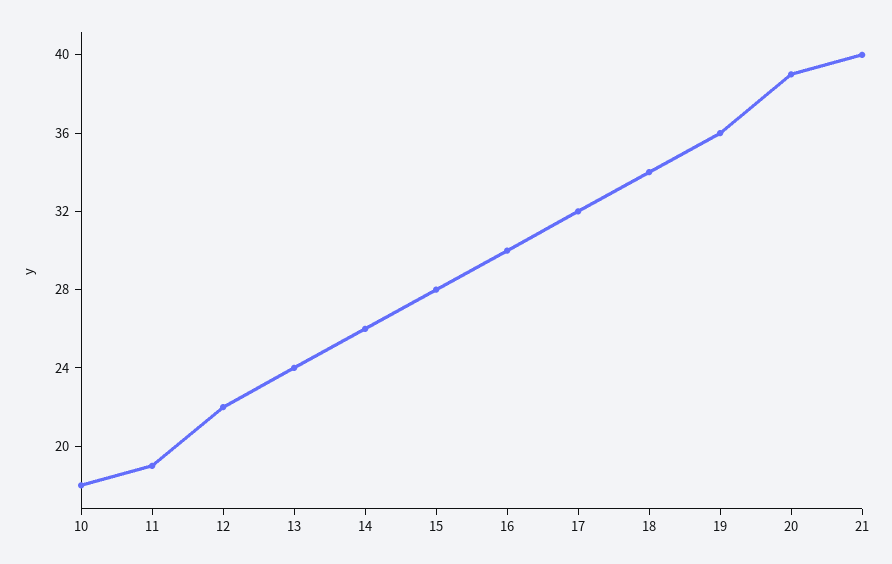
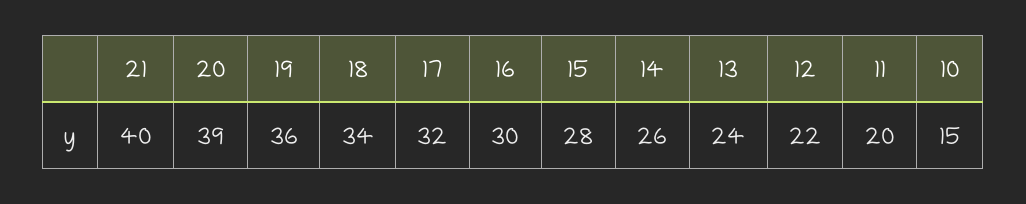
  {
-   "10": 18,
+   "10": 15,
-   "11": 19,
+   "11": 20,
    "12": 22,
    "13": 24,
    "14": 26,
    "15": 28,
    "16": 30,
    "17": 32,
    "18": 34,
    "19": 36,
    "20": 39,
    "21": 40
  }

